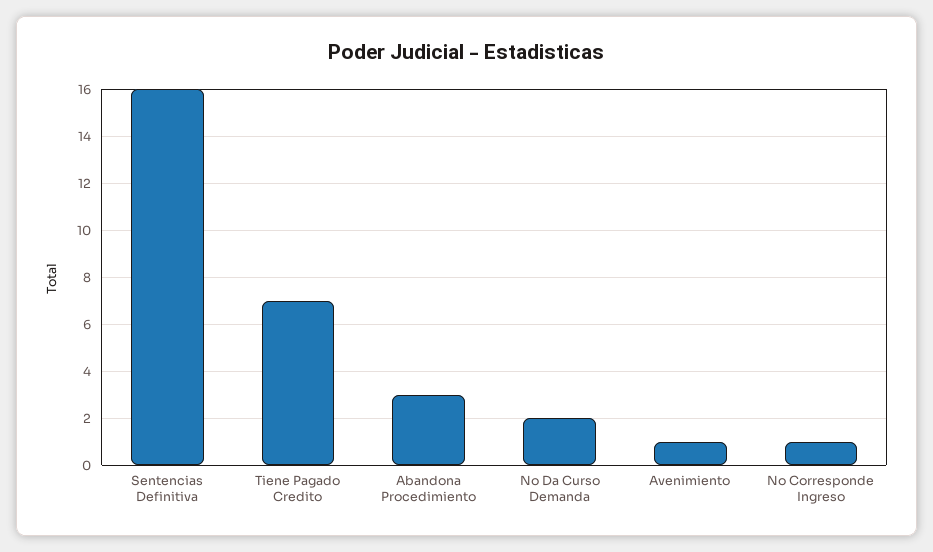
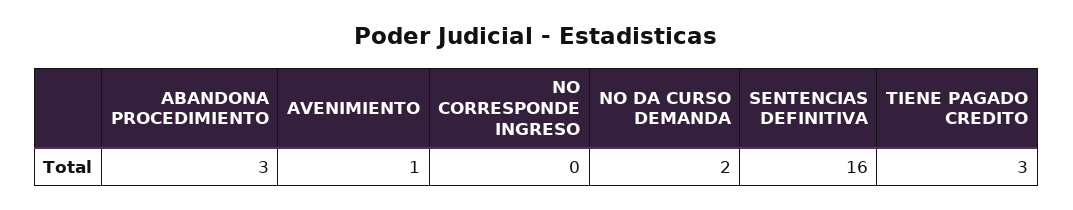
  {
    "Sentencias Definitiva": 16,
-   "Tiene Pagado Credito": 7,
+   "Tiene Pagado Credito": 3,
    "Abandona Procedimiento": 3,
    "No Da Curso Demanda": 2,
    "Avenimiento": 1,
-   "No Corresponde Ingreso": 1
+   "No Corresponde Ingreso": 0
  }

